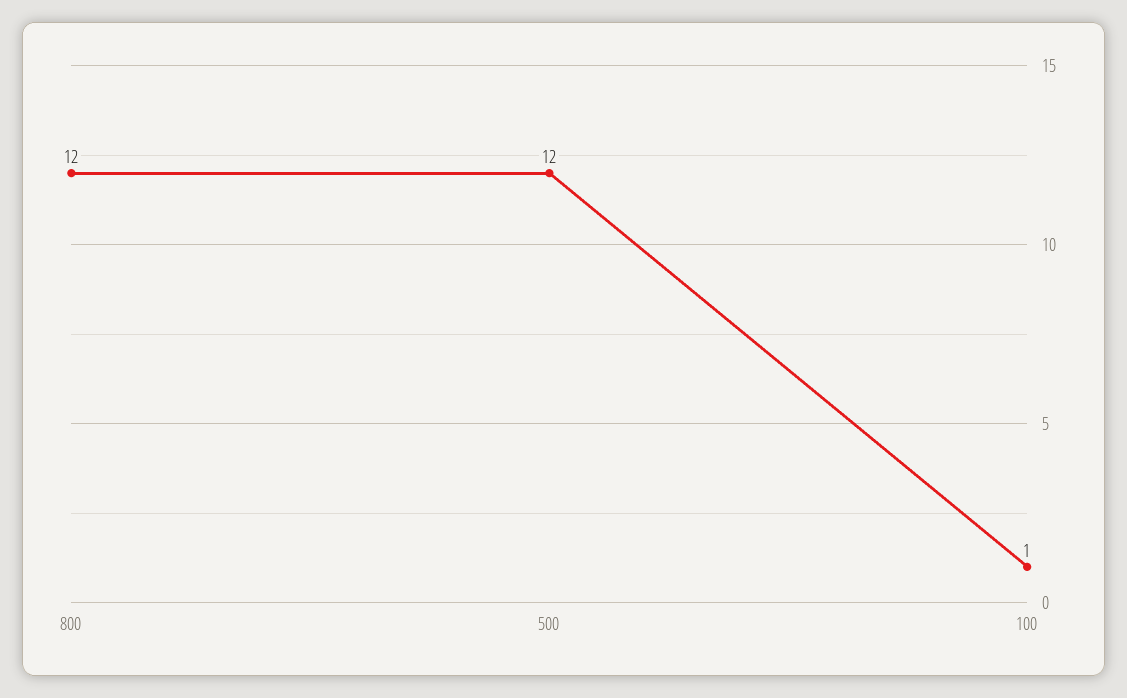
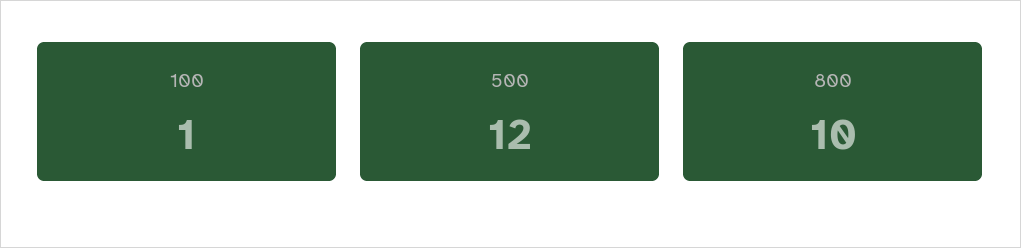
  {
-   "800": 12,
+   "800": 10,
    "500": 12,
    "100": 1
  }

